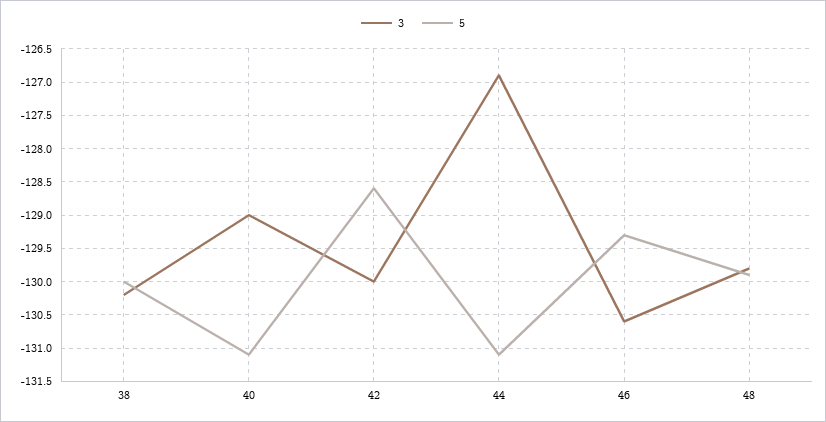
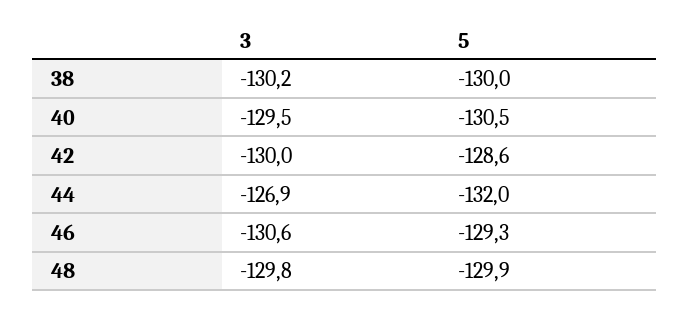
  {
    "3": {
      "38": -130.2,
-     "40": -129,
+     "40": -129.5,
      "42": -130,
      "44": -126.9,
      "46": -130.6,
      "48": -129.8
    },
    "5": {
      "38": -130,
-     "40": -131.1,
+     "40": -130.5,
      "42": -128.6,
-     "44": -131.1,
+     "44": -132,
      "46": -129.3,
      "48": -129.9
    }
  }

